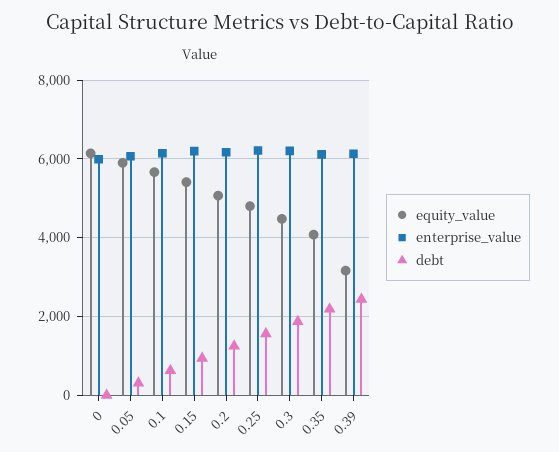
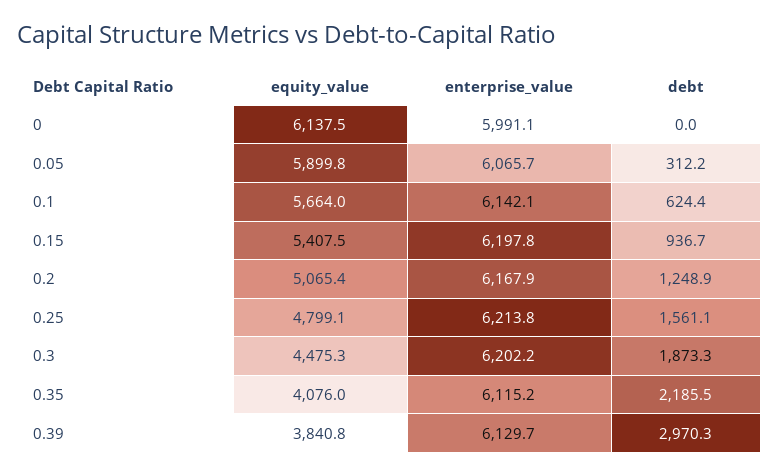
  {
    "equity_value": {
      "0": 6137.5,
      "0.05": 5899.8,
      "0.1": 5664,
      "0.15": 5407.5,
      "0.2": 5065.4,
      "0.25": 4799.1,
      "0.3": 4475.3,
      "0.35": 4076,
-     "0.39": 3200
+     "0.39": 3840.8
    },
    "enterprise_value": {
      "0": 5991.1,
      "0.05": 6065.7,
      "0.1": 6142.1,
      "0.15": 6197.8,
      "0.2": 6167.9,
      "0.25": 6213.8,
      "0.3": 6202.2,
      "0.35": 6115.2,
      "0.39": 6129.7
    },
    "debt": {
      "0": 0,
      "0.05": 312.2,
      "0.1": 624.4,
      "0.15": 936.7,
      "0.2": 1248.9,
      "0.25": 1561.1,
      "0.3": 1873.3,
      "0.35": 2185.5,
-     "0.39": 2400
+     "0.39": 2970.3
    }
  }

